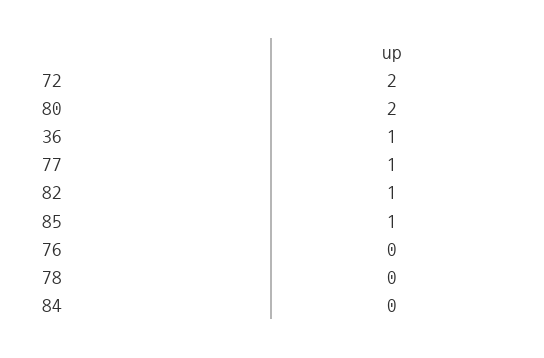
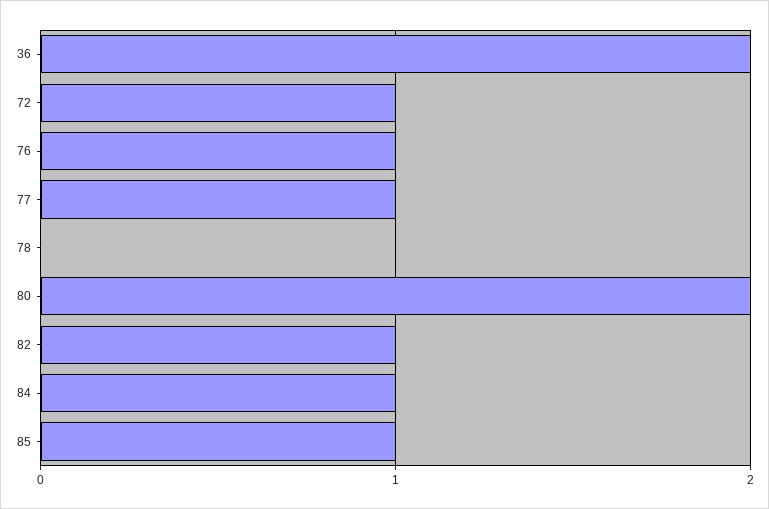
  {
-   "72": 2,
+   "72": 1,
    "80": 2,
-   "36": 1,
+   "36": 2,
    "77": 1,
    "82": 1,
    "85": 1,
-   "76": 0,
+   "76": 1,
    "78": 0,
-   "84": 0
+   "84": 1
  }

